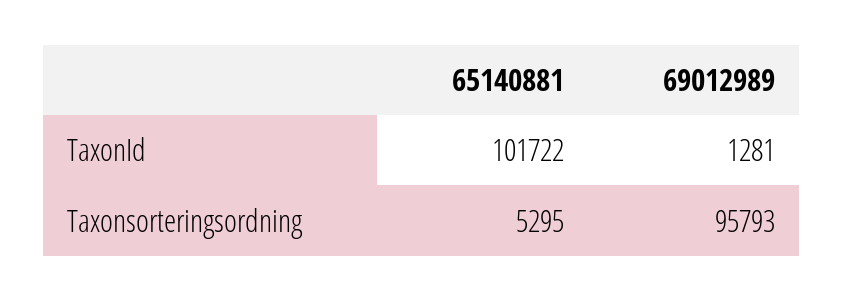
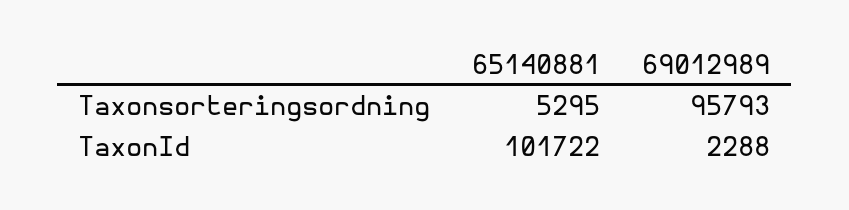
  {
    "65140881": {
      "TaxonId": 101722,
      "Taxonsorteringsordning": 5295
    },
    "69012989": {
-     "TaxonId": 1281,
+     "TaxonId": 2288,
      "Taxonsorteringsordning": 95793
    }
  }

